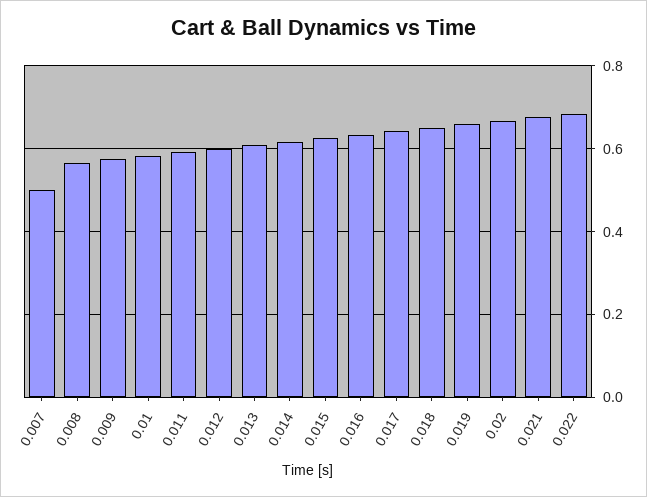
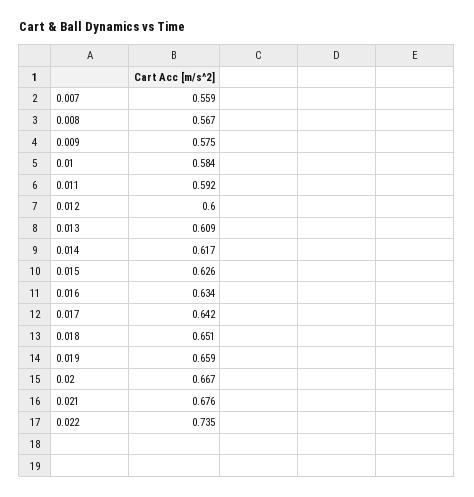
  {
-   "0.007": 0.5,
+   "0.007": 0.559,
    "0.008": 0.567,
    "0.009": 0.575,
    "0.01": 0.584,
    "0.011": 0.592,
    "0.012": 0.6,
    "0.013": 0.609,
    "0.014": 0.617,
    "0.015": 0.626,
    "0.016": 0.634,
    "0.017": 0.642,
    "0.018": 0.651,
    "0.019": 0.659,
    "0.02": 0.667,
    "0.021": 0.676,
-   "0.022": 0.68
+   "0.022": 0.735
  }

